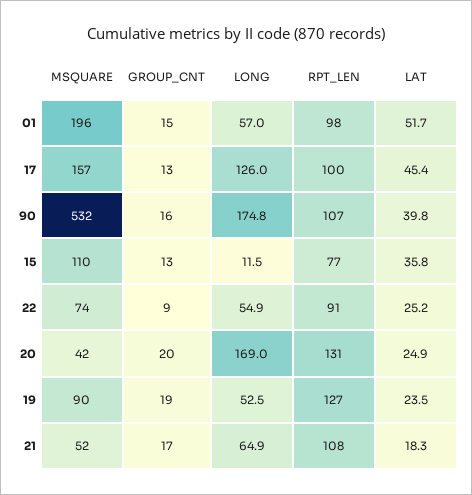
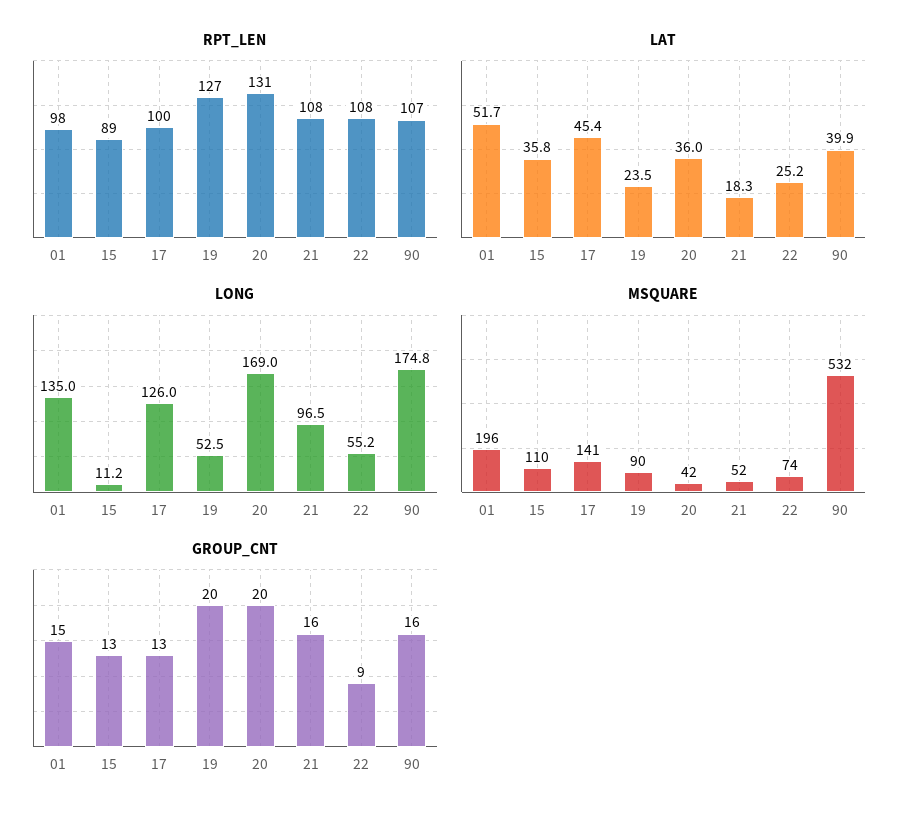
  {
    "MSQUARE": {
      "01": 196,
-     "17": 157,
+     "17": 141,
      "90": 532,
      "15": 110,
      "22": 74,
      "20": 42,
      "19": 90,
      "21": 52
    },
    "GROUP_CNT": {
      "01": 15,
      "17": 13,
      "90": 16,
      "15": 13,
      "22": 9,
      "20": 20,
-     "19": 19,
+     "19": 20,
-     "21": 17
+     "21": 16
    },
    "LONG": {
-     "01": 57,
+     "01": 135,
      "17": 126,
      "90": 174.8,
-     "15": 11.5,
+     "15": 11.2,
-     "22": 54.9,
+     "22": 55.2,
      "20": 169,
      "19": 52.5,
-     "21": 64.9
+     "21": 96.5
    },
    "RPT_LEN": {
      "01": 98,
      "17": 100,
      "90": 107,
-     "15": 77,
+     "15": 89,
-     "22": 91,
+     "22": 108,
      "20": 131,
      "19": 127,
      "21": 108
    },
    "LAT": {
      "01": 51.7,
      "17": 45.4,
-     "90": 39.8,
+     "90": 39.9,
      "15": 35.8,
      "22": 25.2,
-     "20": 24.9,
+     "20": 36,
      "19": 23.5,
      "21": 18.3
    }
  }

